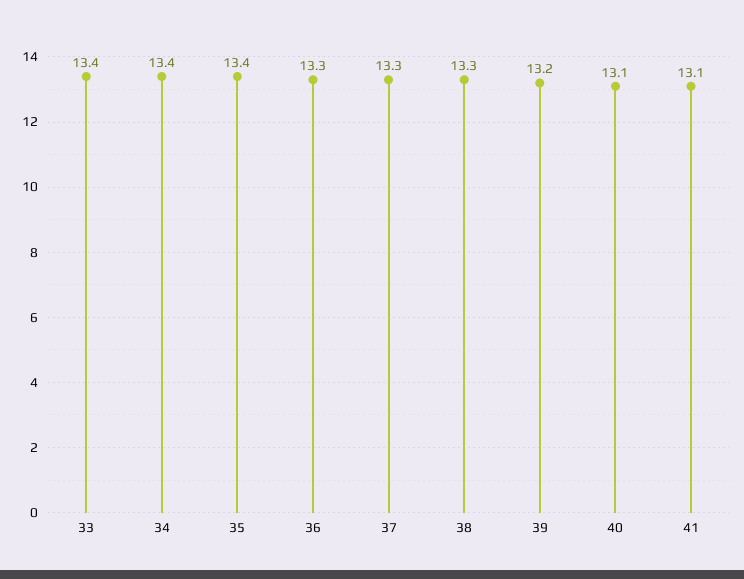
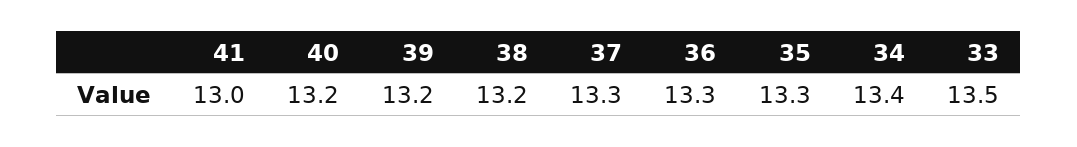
  {
-   "33": 13.4,
+   "33": 13.5,
    "34": 13.4,
-   "35": 13.4,
+   "35": 13.3,
    "36": 13.3,
    "37": 13.3,
-   "38": 13.3,
+   "38": 13.2,
    "39": 13.2,
-   "40": 13.1,
+   "40": 13.2,
-   "41": 13.1
+   "41": 13
  }

